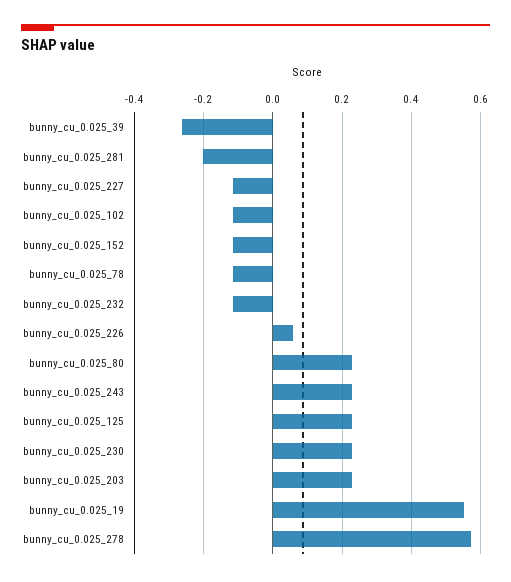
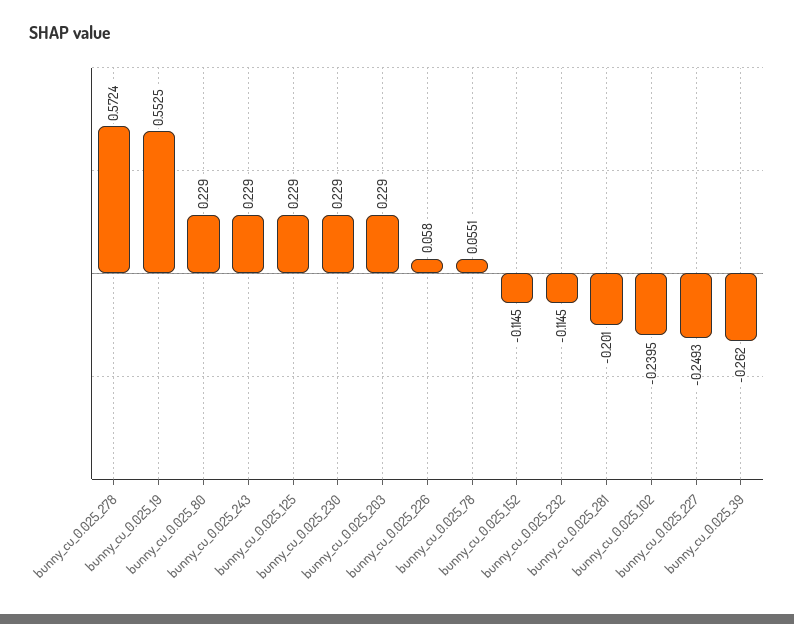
  {
    "bunny_cu_0.025_39": -0.262,
    "bunny_cu_0.025_281": -0.201,
-   "bunny_cu_0.025_227": -0.12,
+   "bunny_cu_0.025_227": -0.2493,
-   "bunny_cu_0.025_102": -0.12,
+   "bunny_cu_0.025_102": -0.2395,
    "bunny_cu_0.025_152": -0.1145,
-   "bunny_cu_0.025_78": -0.12,
+   "bunny_cu_0.025_78": 0.0551,
    "bunny_cu_0.025_232": -0.1145,
    "bunny_cu_0.025_226": 0.058,
    "bunny_cu_0.025_80": 0.229,
    "bunny_cu_0.025_243": 0.229,
    "bunny_cu_0.025_125": 0.229,
    "bunny_cu_0.025_230": 0.229,
    "bunny_cu_0.025_203": 0.229,
    "bunny_cu_0.025_19": 0.5525,
    "bunny_cu_0.025_278": 0.5724
  }

